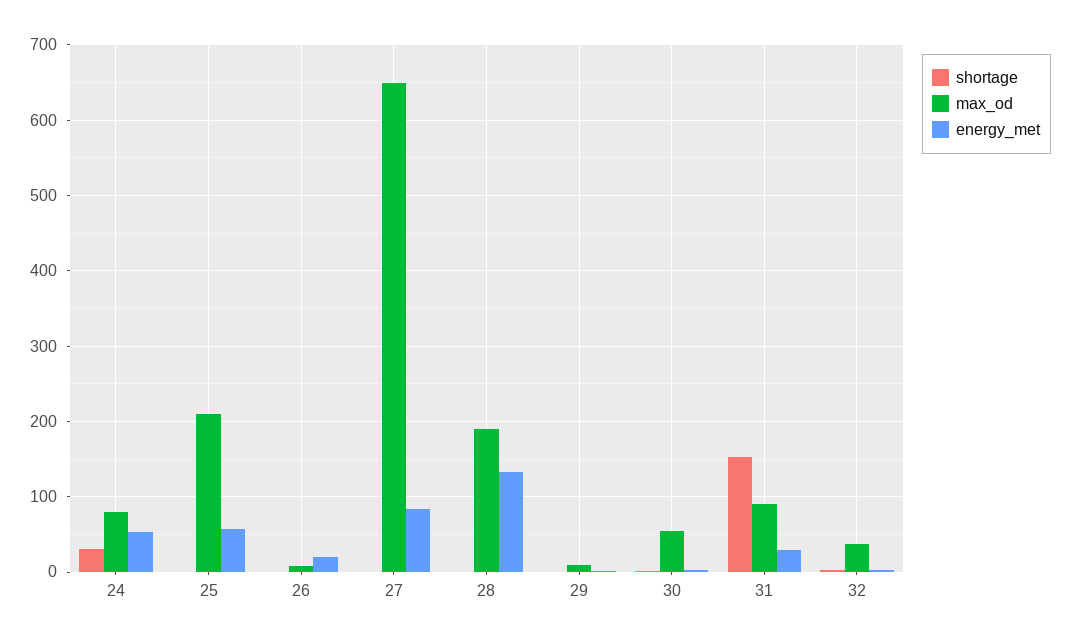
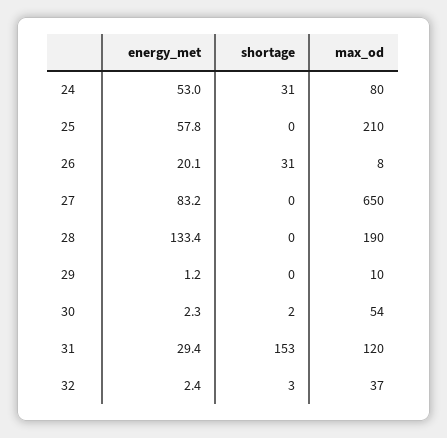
  {
    "shortage": {
      "24": 31,
      "25": 0,
-     "26": 0,
+     "26": 31,
      "27": 0,
      "28": 0,
      "29": 0,
      "30": 2,
      "31": 153,
      "32": 3
    },
    "max_od": {
      "24": 80,
      "25": 210,
      "26": 8,
      "27": 650,
      "28": 190,
      "29": 10,
      "30": 54,
-     "31": 90,
+     "31": 120,
      "32": 37
    },
    "energy_met": {
      "24": 53,
      "25": 57.8,
      "26": 20.1,
      "27": 83.2,
      "28": 133.4,
      "29": 1.2,
      "30": 2.3,
      "31": 29.4,
      "32": 2.4
    }
  }

